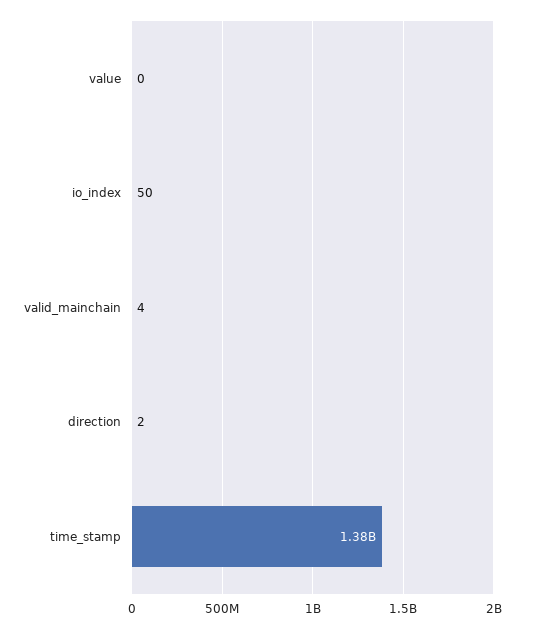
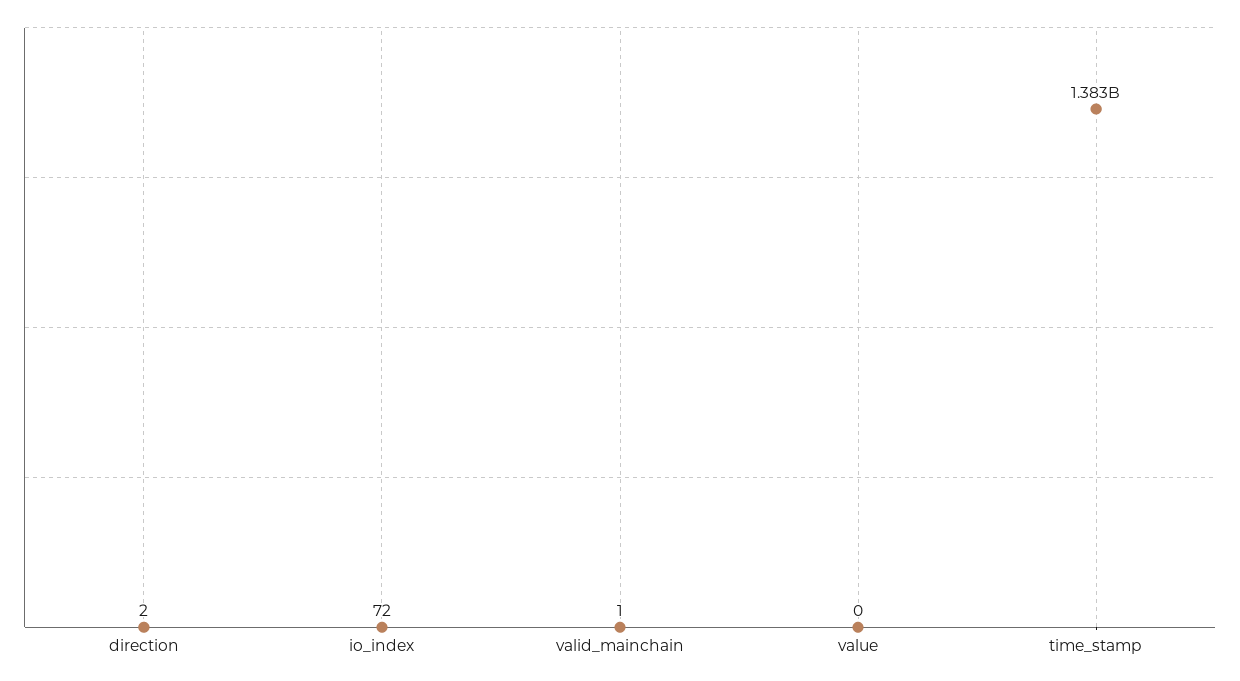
  {
    "value": 0,
-   "io_index": 50,
+   "io_index": 72,
-   "valid_mainchain": 4,
+   "valid_mainchain": 1,
    "direction": 2,
    "time_stamp": 1383000000
  }

